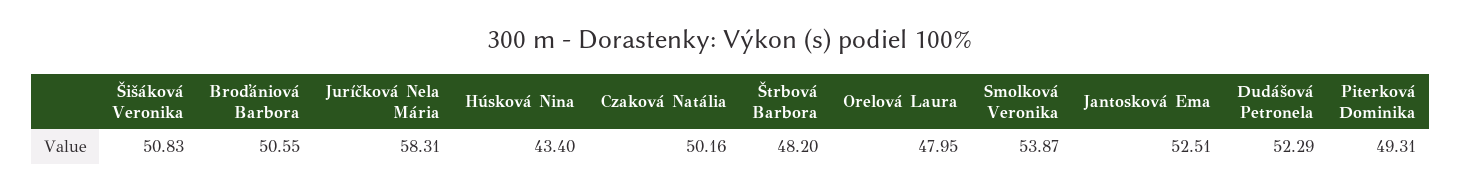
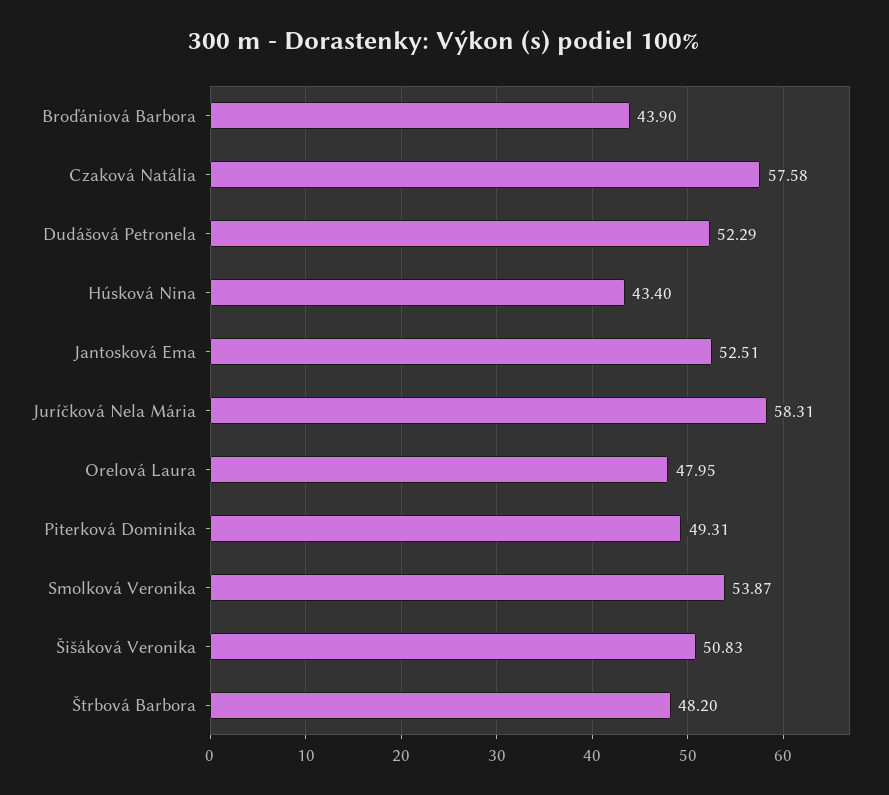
  {
    "Šišáková Veronika": 50.83,
-   "Broďániová Barbora": 50.55,
+   "Broďániová Barbora": 43.9,
    "Juríčková Nela Mária": 58.31,
    "Húsková Nina": 43.4,
-   "Czaková Natália": 50.16,
+   "Czaková Natália": 57.58,
    "Štrbová Barbora": 48.2,
    "Orelová Laura": 47.95,
    "Smolková Veronika": 53.87,
    "Jantosková Ema": 52.51,
    "Dudášová Petronela": 52.29,
    "Piterková Dominika": 49.31
  }

